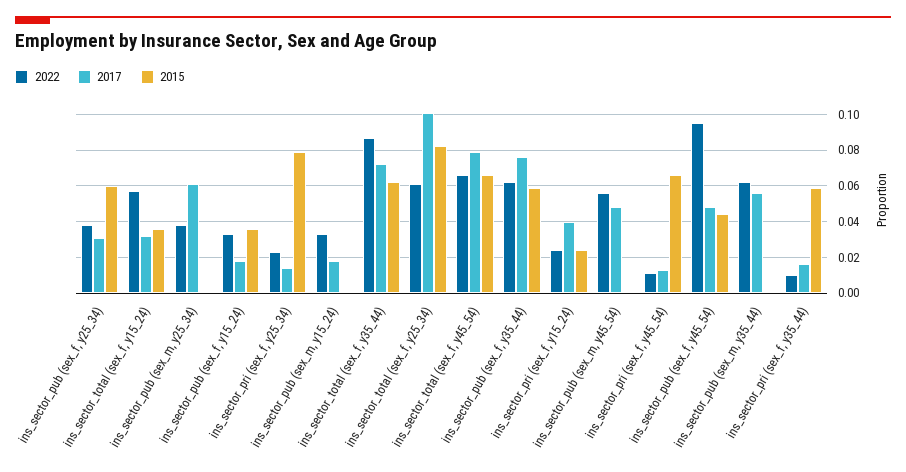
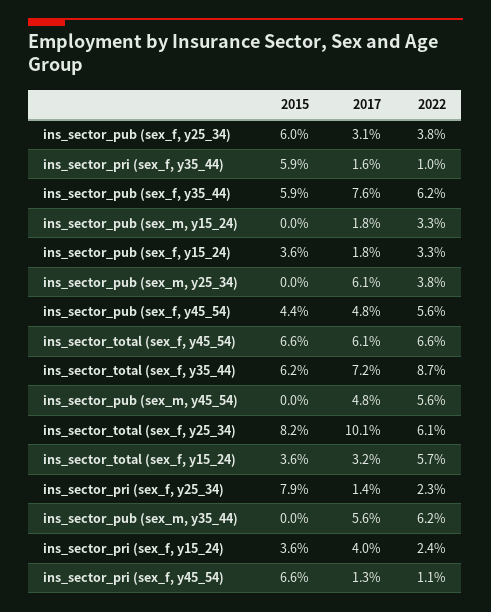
  {
    "2022": {
      "ins_sector_pub (sex_f, y25_34)": 0.038,
      "ins_sector_total (sex_f, y15_24)": 0.057,
      "ins_sector_pub (sex_m, y25_34)": 0.038,
      "ins_sector_pub (sex_f, y15_24)": 0.033,
      "ins_sector_pri (sex_f, y25_34)": 0.023,
      "ins_sector_pub (sex_m, y15_24)": 0.033,
      "ins_sector_total (sex_f, y35_44)": 0.087,
      "ins_sector_total (sex_f, y25_34)": 0.061,
      "ins_sector_total (sex_f, y45_54)": 0.066,
      "ins_sector_pub (sex_f, y35_44)": 0.062,
      "ins_sector_pri (sex_f, y15_24)": 0.024,
      "ins_sector_pub (sex_m, y45_54)": 0.056,
      "ins_sector_pri (sex_f, y45_54)": 0.011,
-     "ins_sector_pub (sex_f, y45_54)": 0.095,
+     "ins_sector_pub (sex_f, y45_54)": 0.056,
      "ins_sector_pub (sex_m, y35_44)": 0.062,
      "ins_sector_pri (sex_f, y35_44)": 0.01
    },
    "2017": {
      "ins_sector_pub (sex_f, y25_34)": 0.031,
      "ins_sector_total (sex_f, y15_24)": 0.032,
      "ins_sector_pub (sex_m, y25_34)": 0.061,
      "ins_sector_pub (sex_f, y15_24)": 0.018,
      "ins_sector_pri (sex_f, y25_34)": 0.014,
      "ins_sector_pub (sex_m, y15_24)": 0.018,
      "ins_sector_total (sex_f, y35_44)": 0.072,
      "ins_sector_total (sex_f, y25_34)": 0.101,
-     "ins_sector_total (sex_f, y45_54)": 0.08,
+     "ins_sector_total (sex_f, y45_54)": 0.061,
      "ins_sector_pub (sex_f, y35_44)": 0.076,
      "ins_sector_pri (sex_f, y15_24)": 0.04,
      "ins_sector_pub (sex_m, y45_54)": 0.048,
      "ins_sector_pri (sex_f, y45_54)": 0.013,
      "ins_sector_pub (sex_f, y45_54)": 0.048,
      "ins_sector_pub (sex_m, y35_44)": 0.056,
      "ins_sector_pri (sex_f, y35_44)": 0.016
    },
    "2015": {
      "ins_sector_pub (sex_f, y25_34)": 0.06,
      "ins_sector_total (sex_f, y15_24)": 0.036,
      "ins_sector_pub (sex_m, y25_34)": 0,
      "ins_sector_pub (sex_f, y15_24)": 0.036,
      "ins_sector_pri (sex_f, y25_34)": 0.079,
      "ins_sector_pub (sex_m, y15_24)": 0,
      "ins_sector_total (sex_f, y35_44)": 0.062,
      "ins_sector_total (sex_f, y25_34)": 0.082,
      "ins_sector_total (sex_f, y45_54)": 0.066,
      "ins_sector_pub (sex_f, y35_44)": 0.059,
-     "ins_sector_pri (sex_f, y15_24)": 0.025,
+     "ins_sector_pri (sex_f, y15_24)": 0.036,
      "ins_sector_pub (sex_m, y45_54)": 0,
      "ins_sector_pri (sex_f, y45_54)": 0.066,
      "ins_sector_pub (sex_f, y45_54)": 0.044,
      "ins_sector_pub (sex_m, y35_44)": 0,
      "ins_sector_pri (sex_f, y35_44)": 0.059
    }
  }

